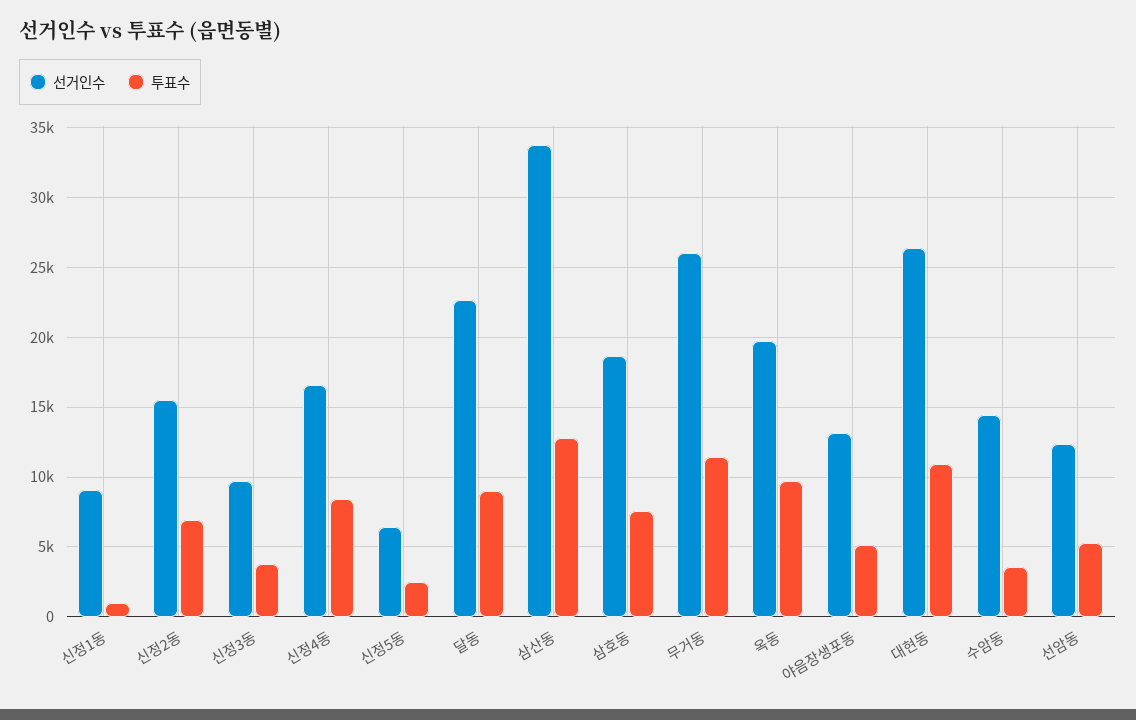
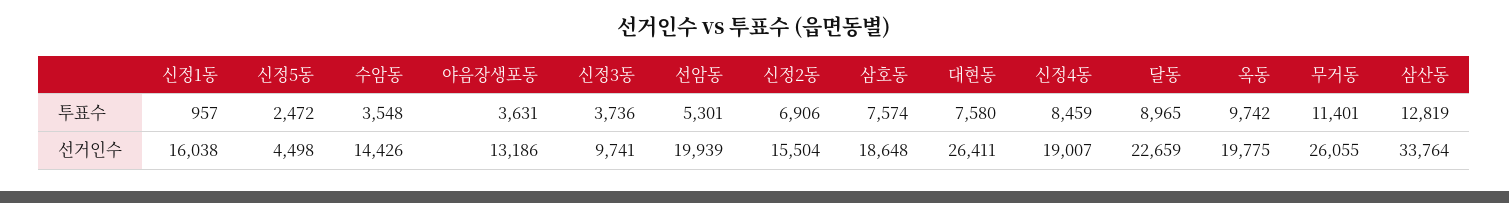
  {
    "선거인수": {
-     "신정1동": 9000,
+     "신정1동": 16038,
      "신정2동": 15504,
      "신정3동": 9741,
-     "신정4동": 16500,
+     "신정4동": 19007,
-     "신정5동": 6500,
+     "신정5동": 4498,
      "달동": 22659,
      "삼산동": 33764,
      "삼호동": 18648,
      "무거동": 26055,
      "옥동": 19775,
      "야음장생포동": 13186,
      "대현동": 26411,
      "수암동": 14426,
-     "선암동": 12500
+     "선암동": 19939
    },
    "투표수": {
      "신정1동": 957,
      "신정2동": 6906,
      "신정3동": 3736,
      "신정4동": 8459,
      "신정5동": 2472,
      "달동": 8965,
      "삼산동": 12819,
      "삼호동": 7574,
      "무거동": 11401,
      "옥동": 9742,
-     "야음장생포동": 5000,
+     "야음장생포동": 3631,
-     "대현동": 11000,
+     "대현동": 7580,
      "수암동": 3548,
      "선암동": 5301
    }
  }

